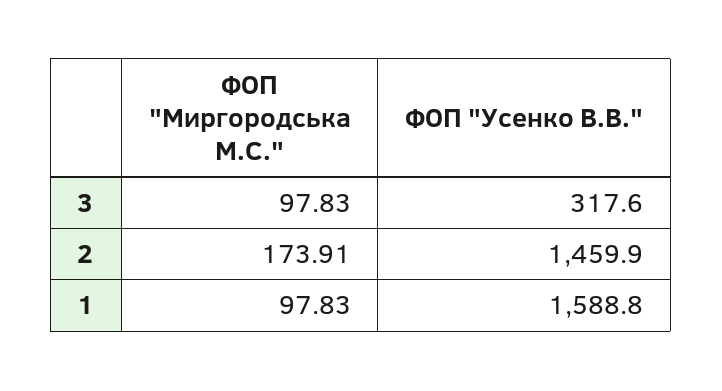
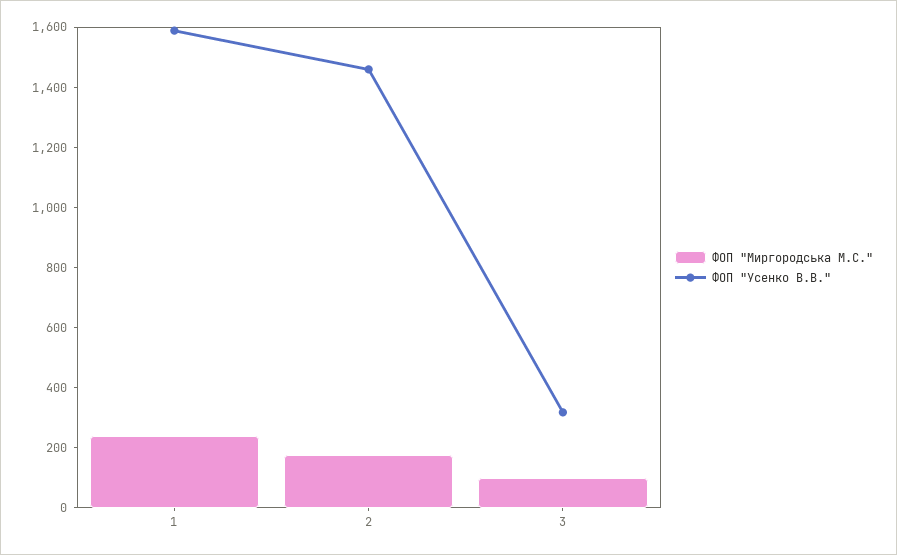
  {
    "ФОП \"Миргородська М.С.\"": {
      "3": 97.83,
      "2": 173.91,
-     "1": 97.83
+     "1": 250
    },
    "ФОП \"Усенко В.В.\"": {
      "3": 317.6,
      "2": 1459.9,
      "1": 1588.8
    }
  }

